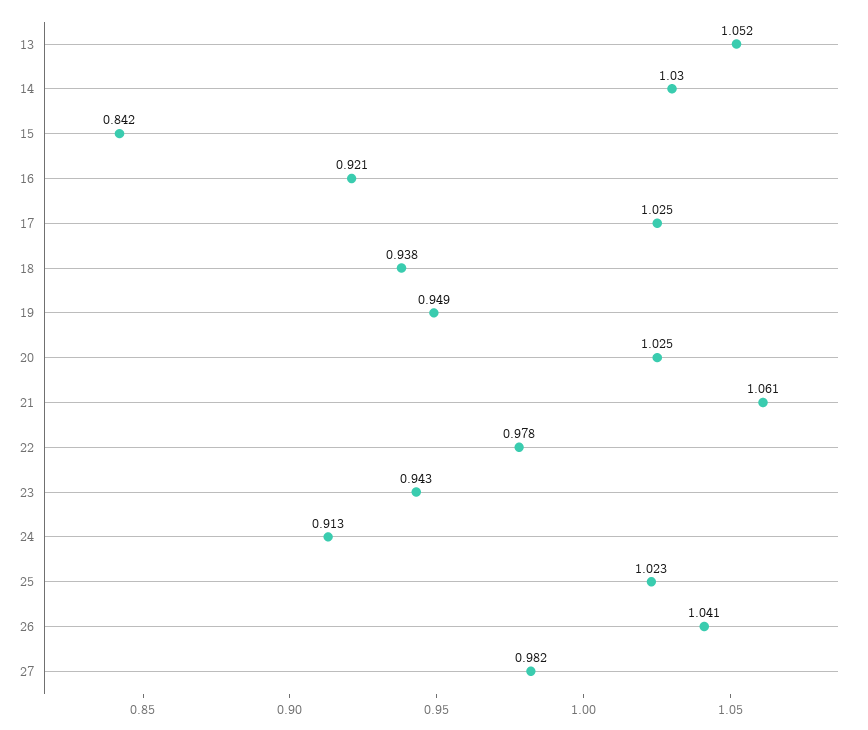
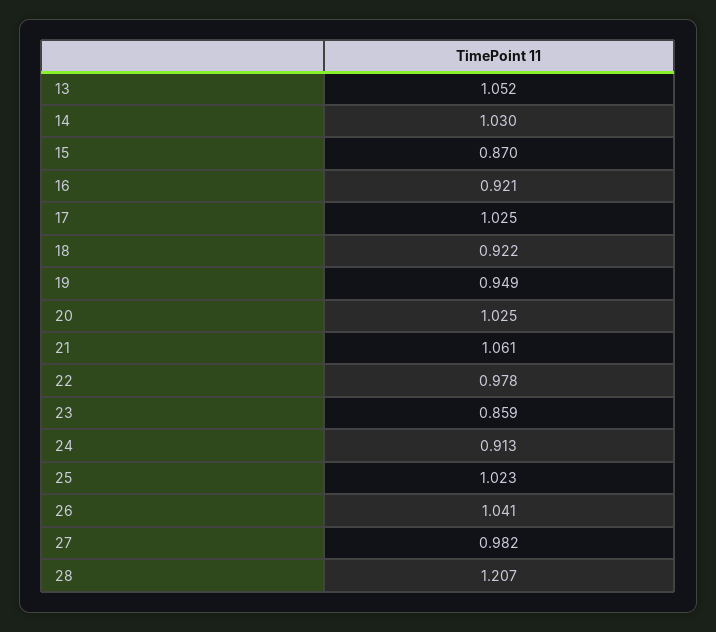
  {
    "13": 1.052,
    "14": 1.03,
-   "15": 0.842,
+   "15": 0.87,
    "16": 0.921,
    "17": 1.025,
-   "18": 0.938,
+   "18": 0.922,
    "19": 0.949,
    "20": 1.025,
    "21": 1.061,
    "22": 0.978,
-   "23": 0.943,
+   "23": 0.859,
    "24": 0.913,
    "25": 1.023,
    "26": 1.041,
-   "27": 0.982
+   "27": 0.982,
+   "28": 1.207
  }

